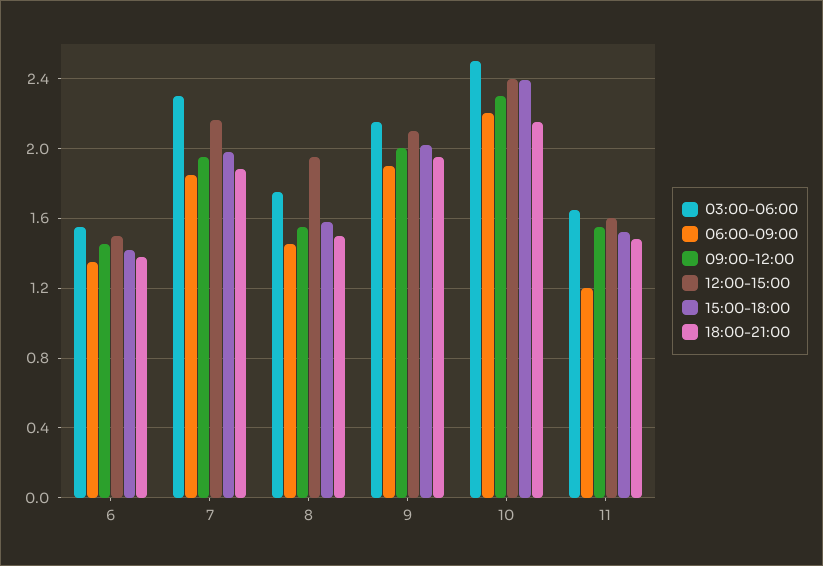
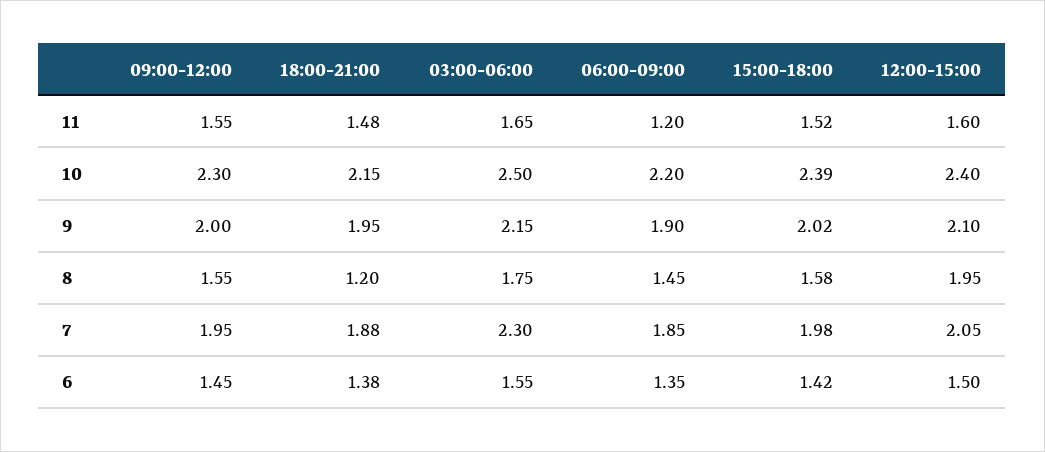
  {
    "03:00-06:00": {
      "6": 1.55,
      "7": 2.3,
      "8": 1.75,
      "9": 2.15,
      "10": 2.5,
      "11": 1.65
    },
    "06:00-09:00": {
      "6": 1.35,
      "7": 1.85,
      "8": 1.45,
      "9": 1.9,
      "10": 2.2,
      "11": 1.2
    },
    "09:00-12:00": {
      "6": 1.45,
      "7": 1.95,
      "8": 1.55,
      "9": 2,
      "10": 2.3,
      "11": 1.55
    },
    "12:00-15:00": {
      "6": 1.5,
-     "7": 2.15,
+     "7": 2.05,
      "8": 1.95,
      "9": 2.1,
      "10": 2.4,
      "11": 1.6
    },
    "15:00-18:00": {
      "6": 1.42,
      "7": 1.98,
      "8": 1.58,
      "9": 2.02,
      "10": 2.39,
      "11": 1.52
    },
    "18:00-21:00": {
      "6": 1.38,
      "7": 1.88,
-     "8": 1.5,
+     "8": 1.2,
      "9": 1.95,
      "10": 2.15,
      "11": 1.48
    }
  }

